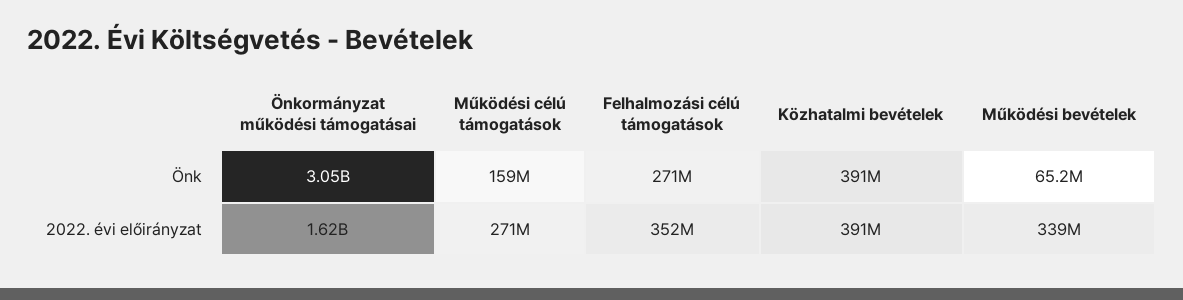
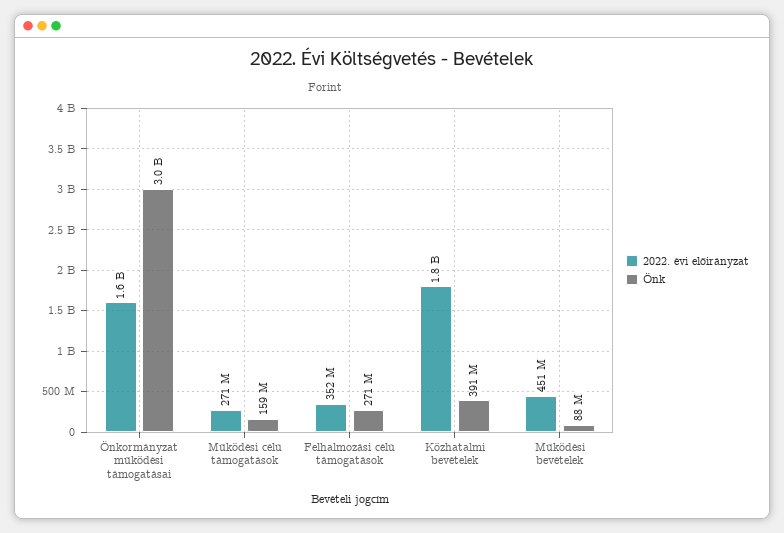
  {
    "Önk": {
      "Önkormányzat működési támogatásai": 3050000000,
      "Működési célú támogatások": 159000000,
      "Felhalmozási célú támogatások": 271000000,
      "Közhatalmi bevételek": 391000000,
-     "Működési bevételek": 65200000
+     "Működési bevételek": 88000000
    },
    "2022. évi előirányzat": {
      "Önkormányzat működési támogatásai": 1620000000,
      "Működési célú támogatások": 271000000,
      "Felhalmozási célú támogatások": 352000000,
-     "Közhatalmi bevételek": 391000000,
+     "Közhatalmi bevételek": 1800000000,
-     "Működési bevételek": 339000000
+     "Működési bevételek": 451000000
    }
  }

